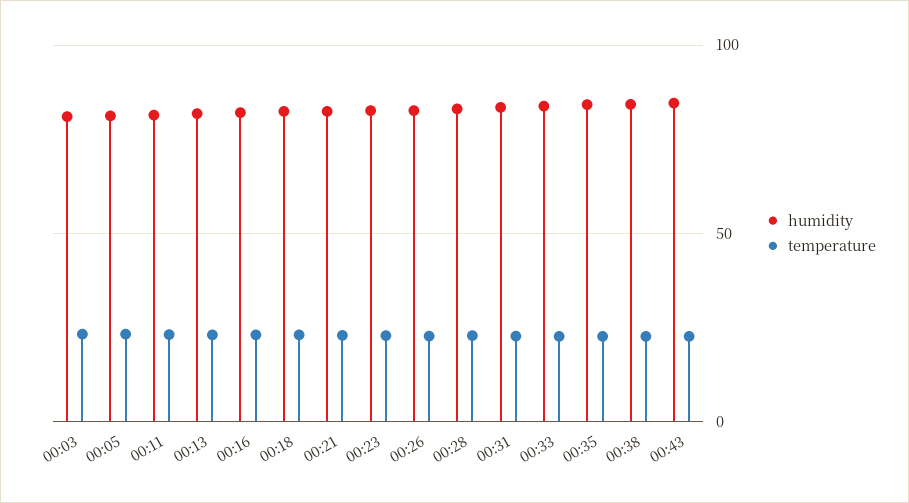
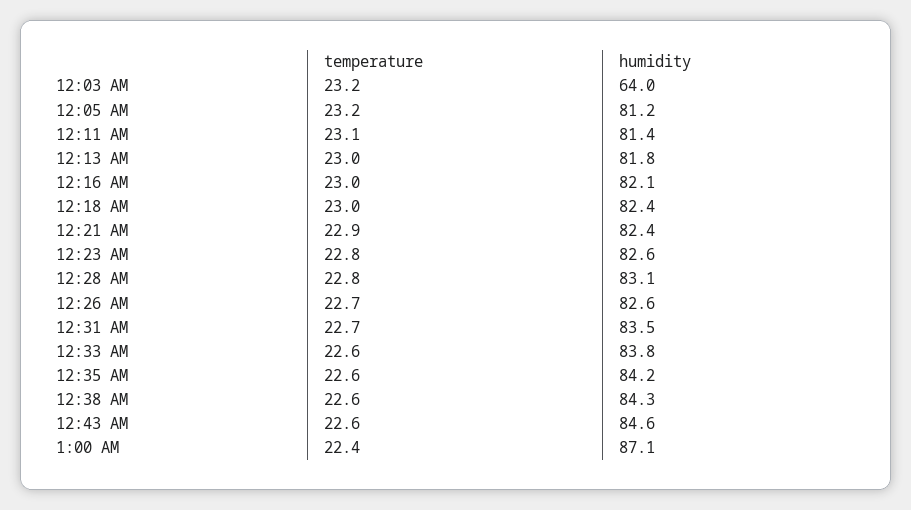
  {
    "humidity": {
-     "00:03": 80,
+     "00:03": 64,
      "00:05": 81.2,
      "00:11": 81.4,
      "00:13": 81.8,
      "00:16": 82.1,
      "00:18": 82.4,
      "00:21": 82.4,
      "00:23": 82.6,
      "00:26": 82.6,
      "00:28": 83.1,
      "00:31": 83.5,
      "00:33": 83.8,
      "00:35": 84.2,
      "00:38": 84.3,
-     "00:43": 84.6
+     "00:43": 84.6,
+     "1:00 AM": 87.1
    },
    "temperature": {
      "00:03": 23.2,
      "00:05": 23.2,
      "00:11": 23.1,
      "00:13": 23,
      "00:16": 23,
      "00:18": 23,
      "00:21": 22.9,
      "00:23": 22.8,
      "00:26": 22.7,
      "00:28": 22.8,
      "00:31": 22.7,
      "00:33": 22.6,
      "00:35": 22.6,
      "00:38": 22.6,
-     "00:43": 22.6
+     "00:43": 22.6,
+     "1:00 AM": 22.4
    }
  }

